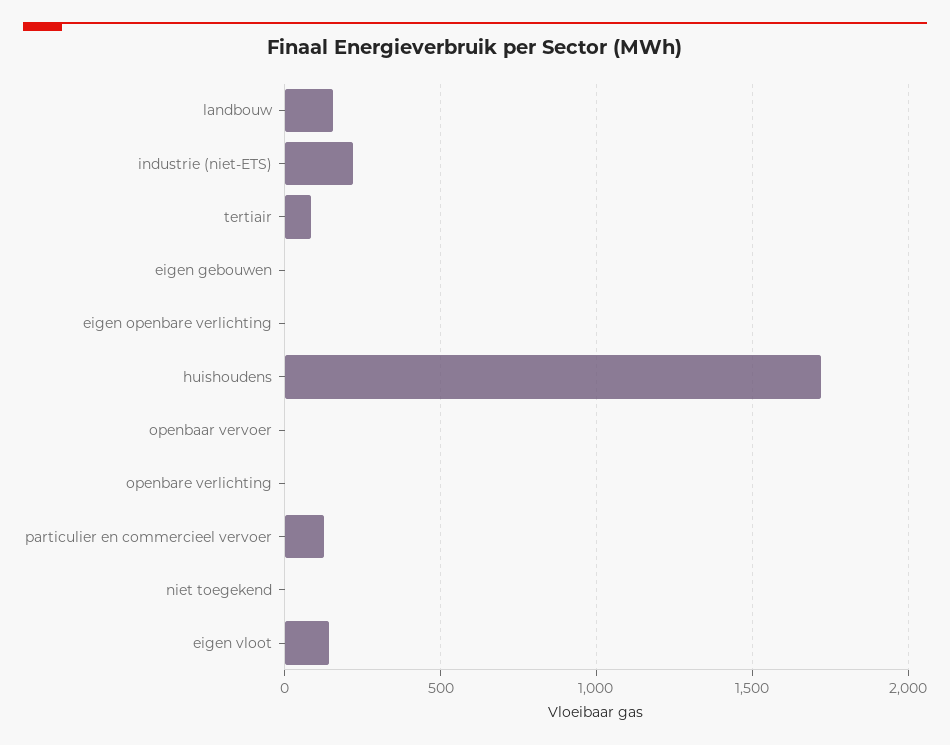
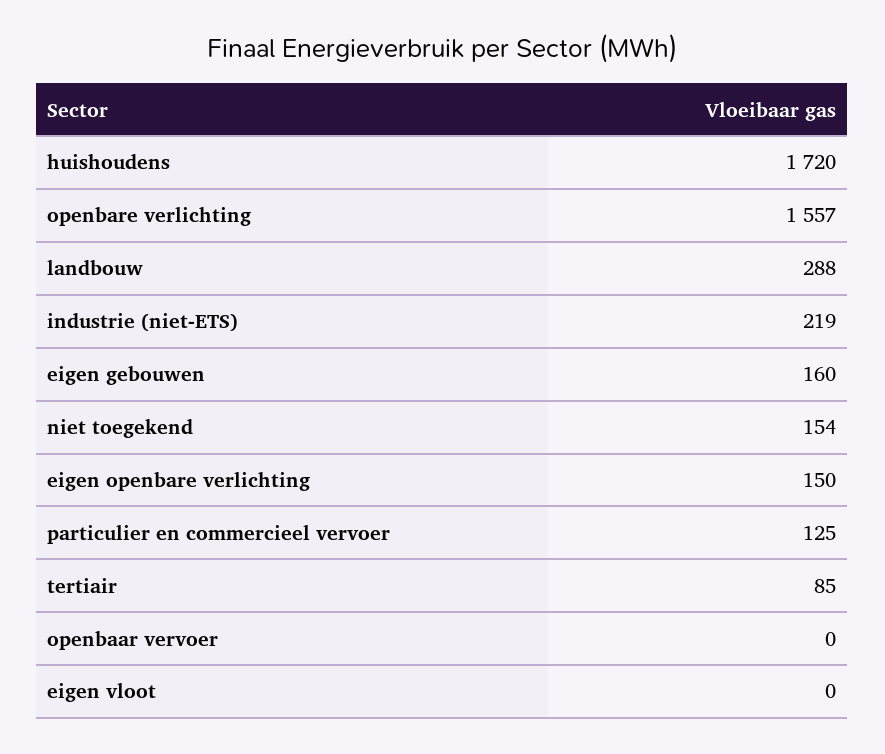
  {
-   "landbouw": 150,
+   "landbouw": 288,
    "industrie (niet-ETS)": 219,
    "tertiair": 85,
-   "eigen gebouwen": 0,
+   "eigen gebouwen": 160,
-   "eigen openbare verlichting": 0,
+   "eigen openbare verlichting": 150,
    "huishoudens": 1720,
    "openbaar vervoer": 0,
-   "openbare verlichting": 0,
+   "openbare verlichting": 1557,
    "particulier en commercieel vervoer": 125,
-   "niet toegekend": 0,
+   "niet toegekend": 154,
-   "eigen vloot": 150
+   "eigen vloot": 0
  }

